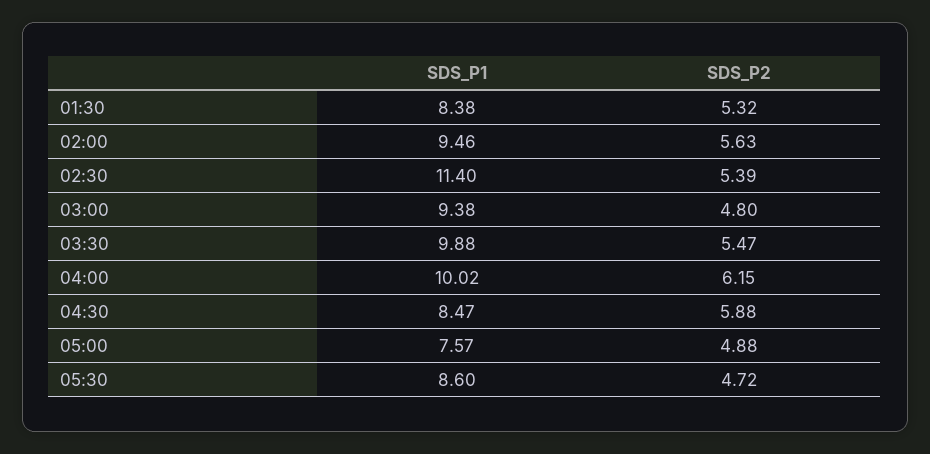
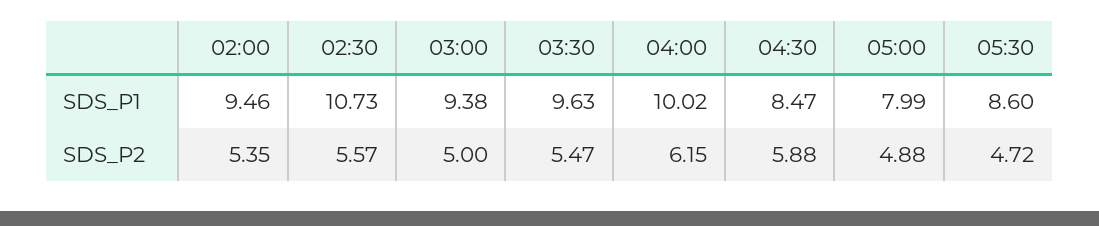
  {
    "SDS_P1": {
-     "01:30": 8.38,
      "02:00": 9.46,
-     "02:30": 11.4,
+     "02:30": 10.73,
      "03:00": 9.38,
-     "03:30": 9.88,
+     "03:30": 9.63,
      "04:00": 10.02,
      "04:30": 8.47,
-     "05:00": 7.57,
+     "05:00": 7.99,
      "05:30": 8.6
    },
    "SDS_P2": {
-     "01:30": 5.32,
-     "02:00": 5.63,
+     "02:00": 5.35,
-     "02:30": 5.39,
+     "02:30": 5.57,
-     "03:00": 4.8,
+     "03:00": 5,
      "03:30": 5.47,
      "04:00": 6.15,
      "04:30": 5.88,
      "05:00": 4.88,
      "05:30": 4.72
    }
  }

